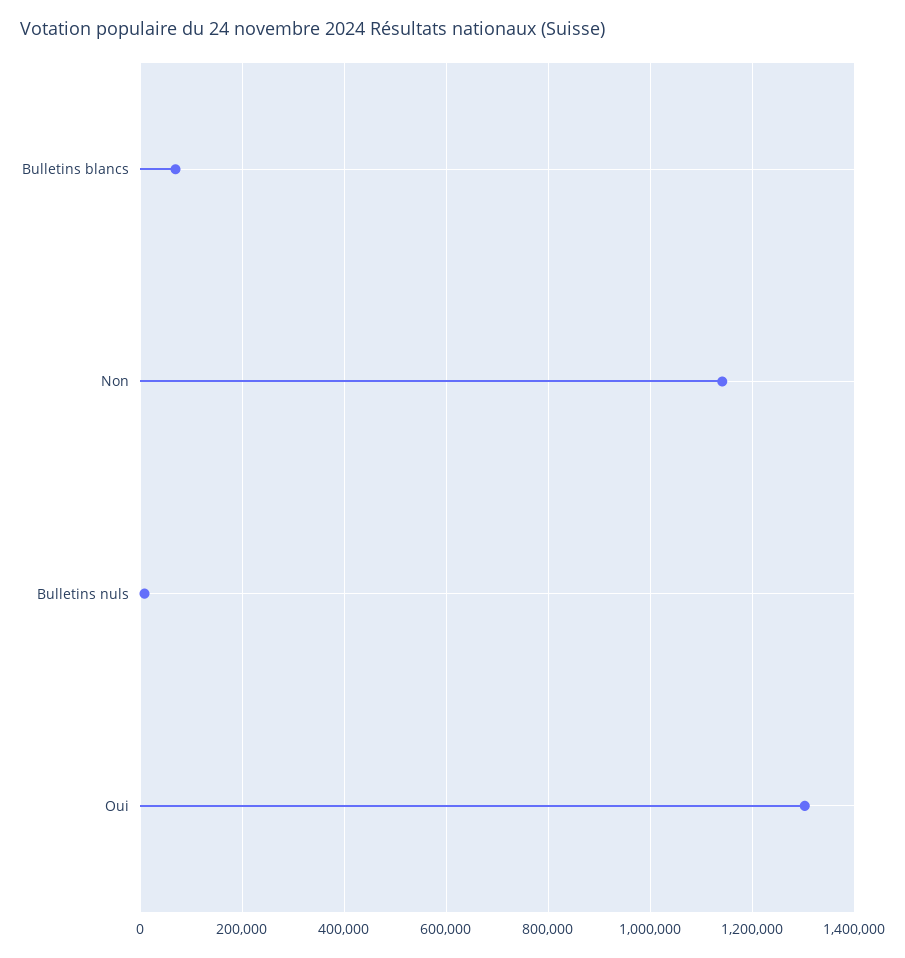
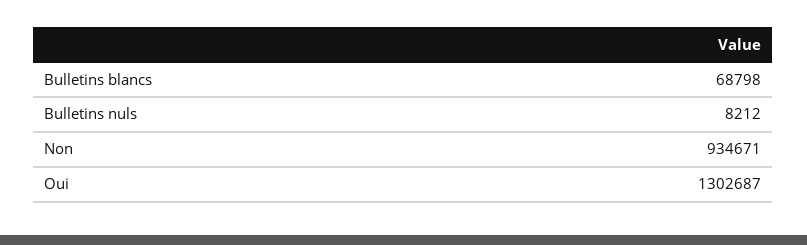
  {
    "Bulletins blancs": 68798,
-   "Non": 1140000,
+   "Non": 934671,
    "Bulletins nuls": 8212,
    "Oui": 1302687
  }

